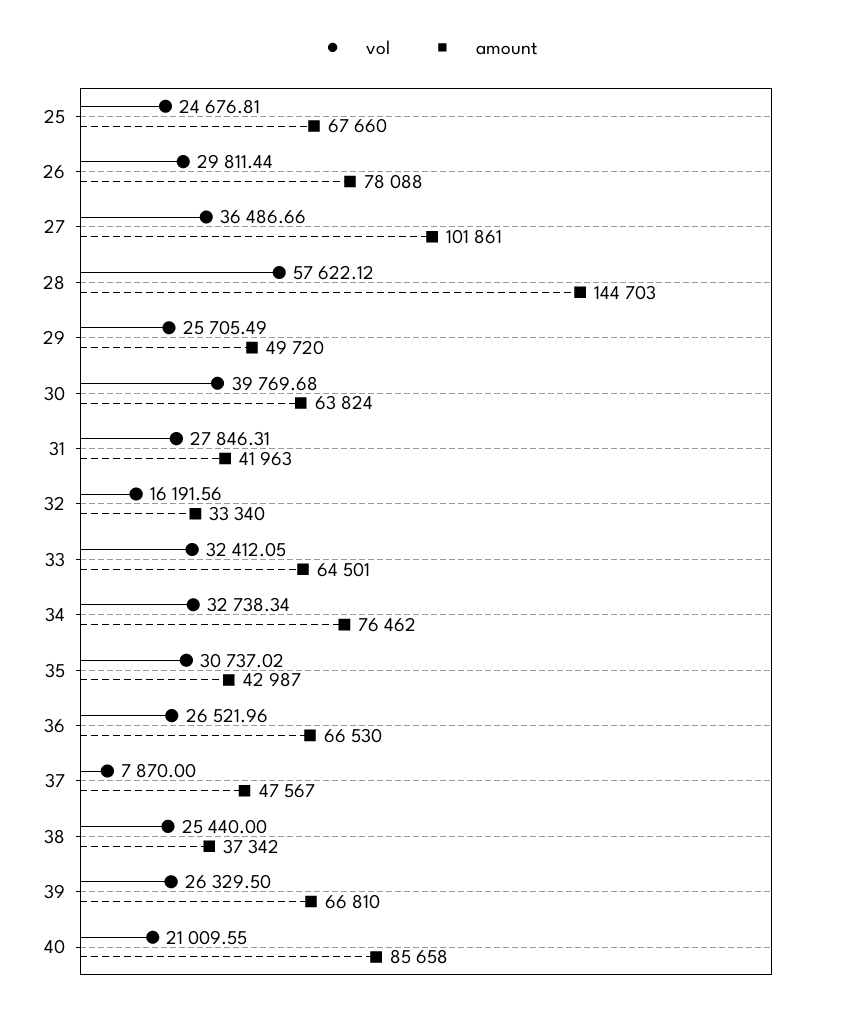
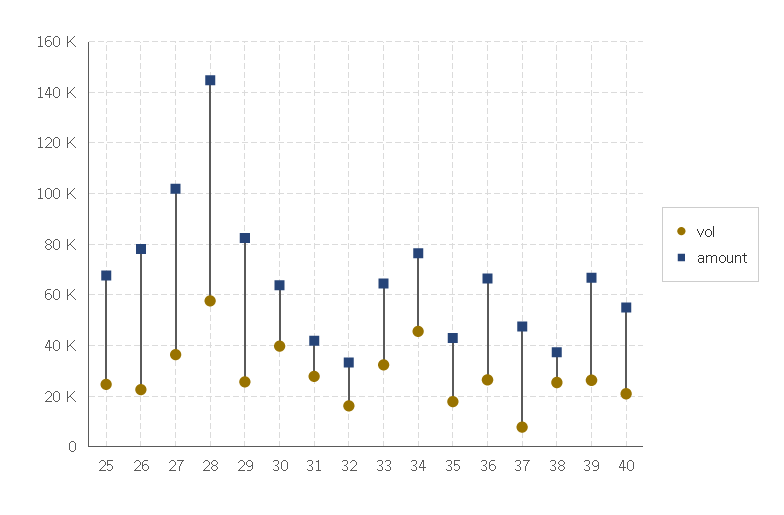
  {
    "vol": {
      "25": 24676.81,
-     "26": 29811.44,
+     "26": 22500,
      "27": 36486.66,
      "28": 57622.12,
      "29": 25705.49,
      "30": 39769.68,
      "31": 27846.31,
      "32": 16191.56,
      "33": 32412.05,
-     "34": 32738.34,
+     "34": 45000,
-     "35": 30737.02,
+     "35": 17500,
      "36": 26521.96,
      "37": 7870,
      "38": 25440,
      "39": 26329.5,
      "40": 21009.55
    },
    "amount": {
      "25": 67660,
      "26": 78088,
      "27": 101861,
      "28": 144703,
-     "29": 49720,
+     "29": 82500,
      "30": 63824,
      "31": 41963,
      "32": 33340,
      "33": 64501,
      "34": 76462,
      "35": 42987,
      "36": 66530,
      "37": 47567,
      "38": 37342,
      "39": 66810,
-     "40": 85658
+     "40": 55000
    }
  }

